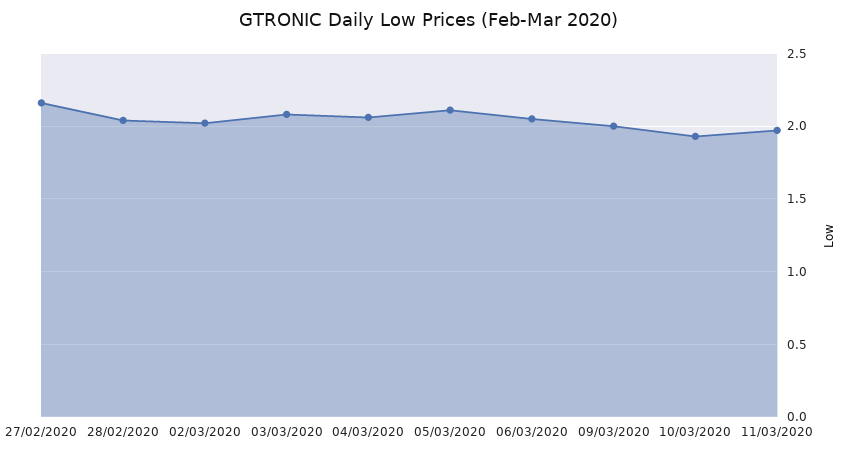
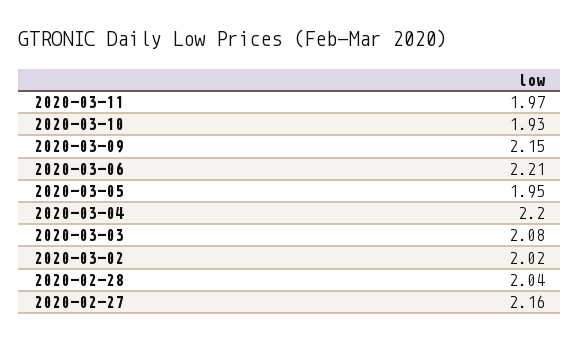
  {
    "27/02/2020": 2.16,
    "28/02/2020": 2.04,
    "02/03/2020": 2.02,
    "03/03/2020": 2.08,
-   "04/03/2020": 2.05,
+   "04/03/2020": 2.2,
-   "05/03/2020": 2.1,
+   "05/03/2020": 1.95,
-   "06/03/2020": 2.05,
+   "06/03/2020": 2.21,
-   "09/03/2020": 2,
+   "09/03/2020": 2.15,
    "10/03/2020": 1.93,
    "11/03/2020": 1.97
  }

